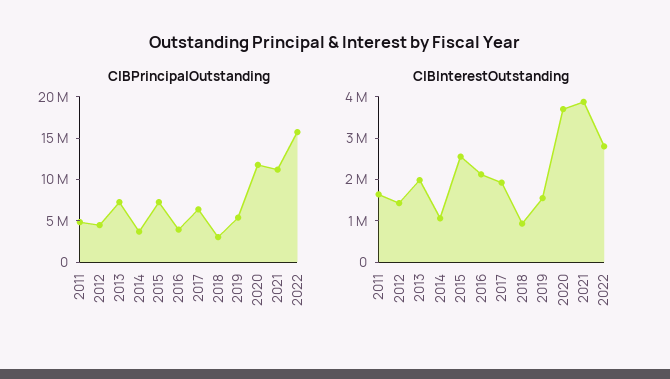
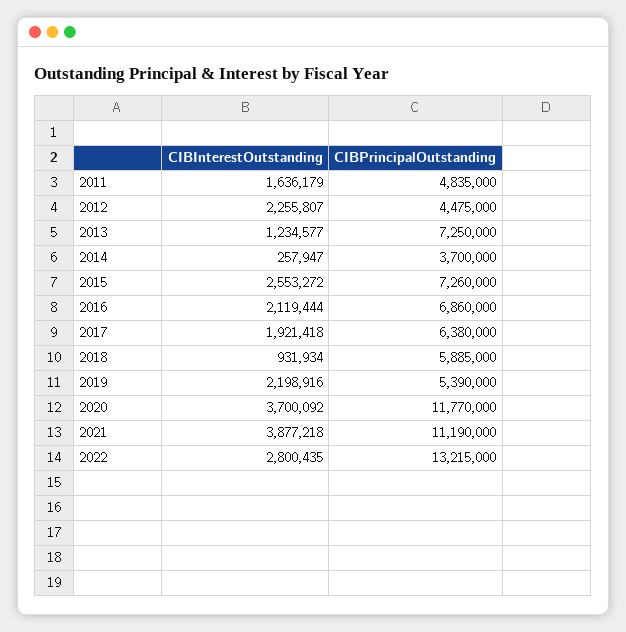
  {
    "CIBPrincipalOutstanding": {
      "2011": 4835000,
      "2012": 4475000,
      "2013": 7250000,
      "2014": 3700000,
      "2015": 7260000,
-     "2016": 4000000,
+     "2016": 6860000,
      "2017": 6380000,
-     "2018": 3000000,
+     "2018": 5885000,
      "2019": 5390000,
      "2020": 11770000,
      "2021": 11190000,
-     "2022": 16000000
+     "2022": 13215000
    },
    "CIBInterestOutstanding": {
      "2011": 1636179,
-     "2012": 1400000,
+     "2012": 2255807,
-     "2013": 2000000,
+     "2013": 1234577,
-     "2014": 1000000,
+     "2014": 257947,
      "2015": 2553272,
      "2016": 2119444,
      "2017": 1921418,
      "2018": 931934,
-     "2019": 1600000,
+     "2019": 2198916,
      "2020": 3700092,
      "2021": 3877218,
      "2022": 2800435
    }
  }

